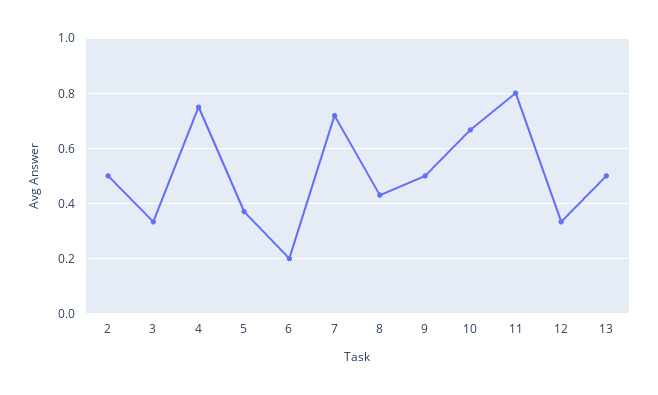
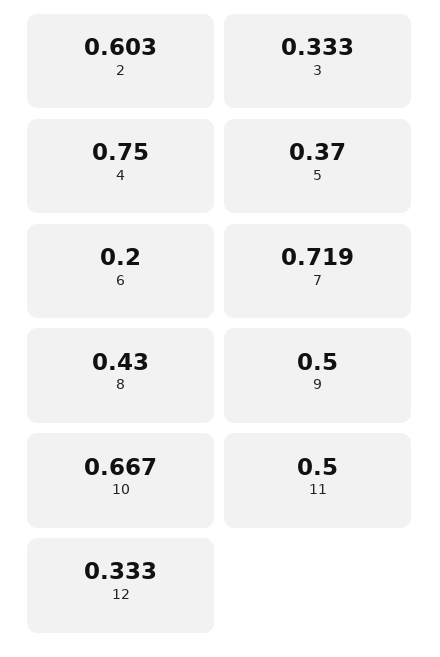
  {
-   "2": 0.5,
+   "2": 0.603,
    "3": 0.333,
    "4": 0.75,
    "5": 0.37,
    "6": 0.2,
    "7": 0.719,
    "8": 0.43,
    "9": 0.5,
    "10": 0.667,
-   "11": 0.8,
+   "11": 0.5,
-   "12": 0.333,
+   "12": 0.333
-   "13": 0.5
  }

